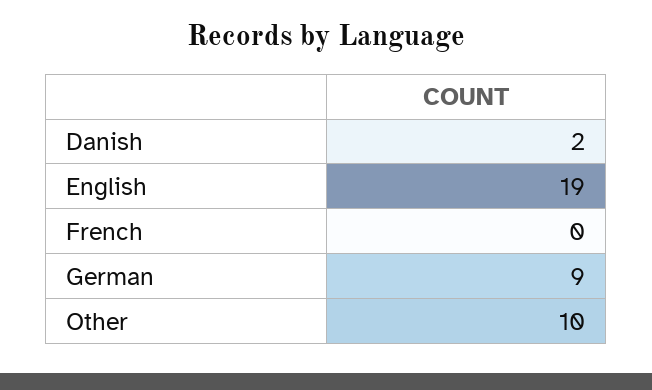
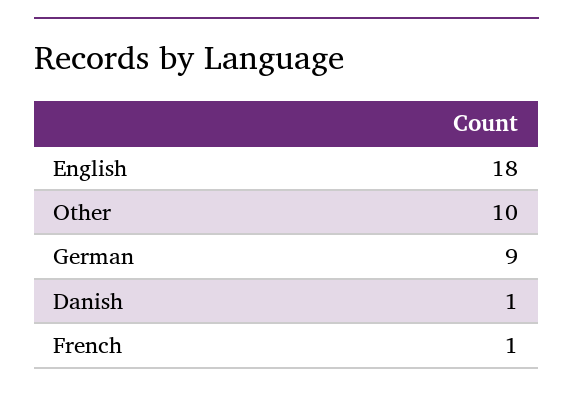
  {
-   "Danish": 2,
+   "Danish": 1,
-   "English": 19,
+   "English": 18,
-   "French": 0,
+   "French": 1,
    "German": 9,
    "Other": 10
  }

